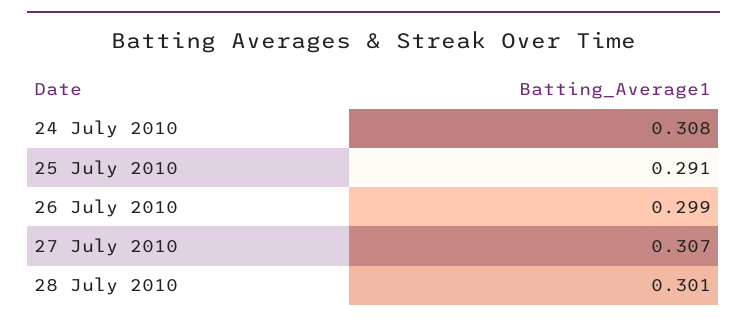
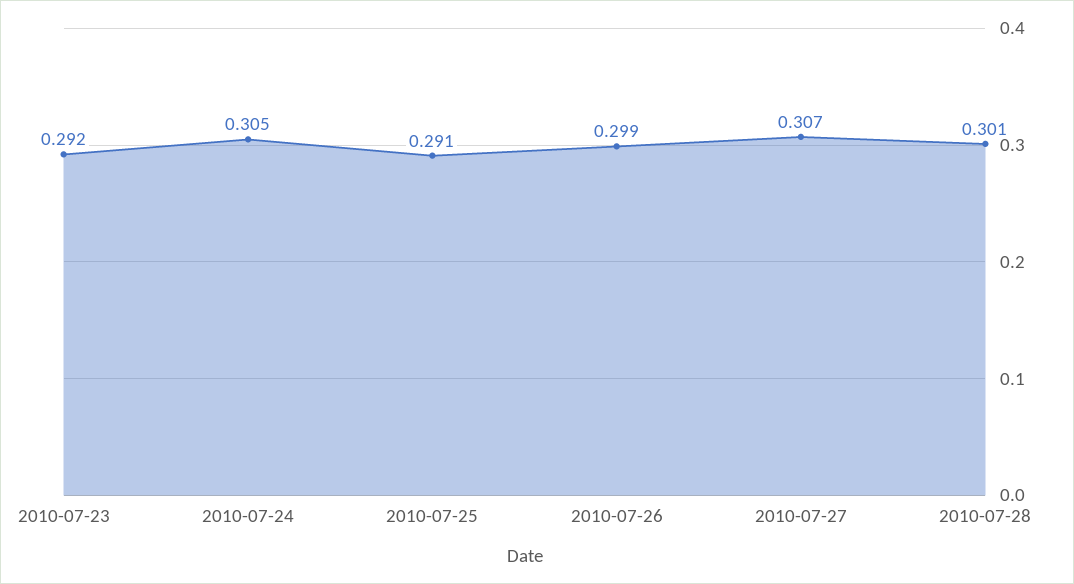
  {
-   "24 July 2010": 0.308,
+   "24 July 2010": 0.305,
    "25 July 2010": 0.291,
    "26 July 2010": 0.299,
    "27 July 2010": 0.307,
-   "28 July 2010": 0.301
+   "28 July 2010": 0.301,
+   "2010-07-23": 0.292
  }

